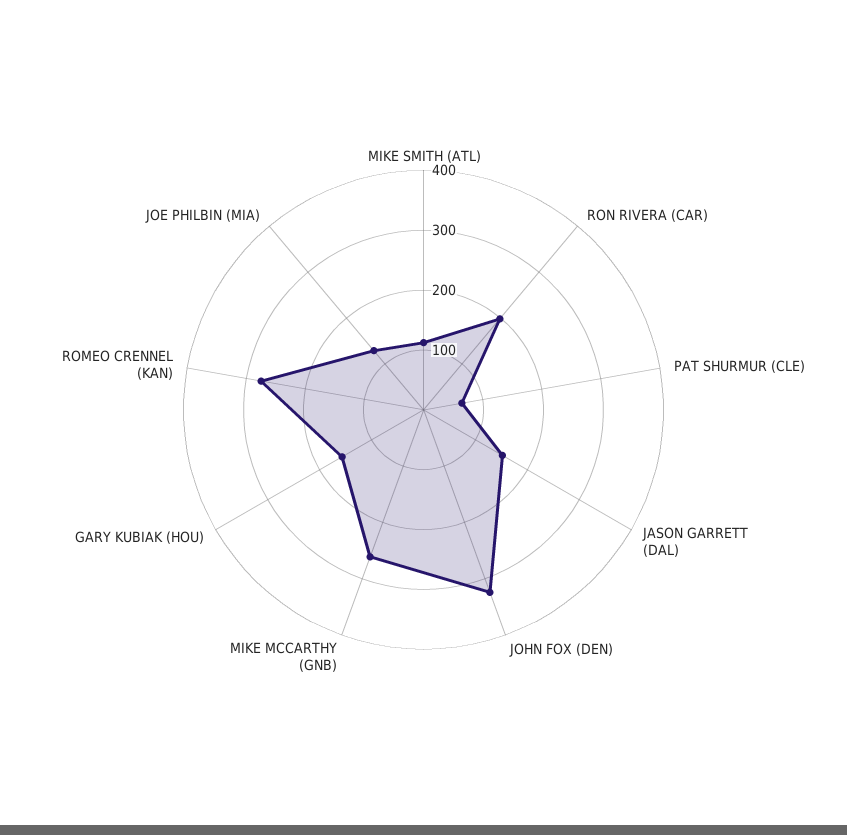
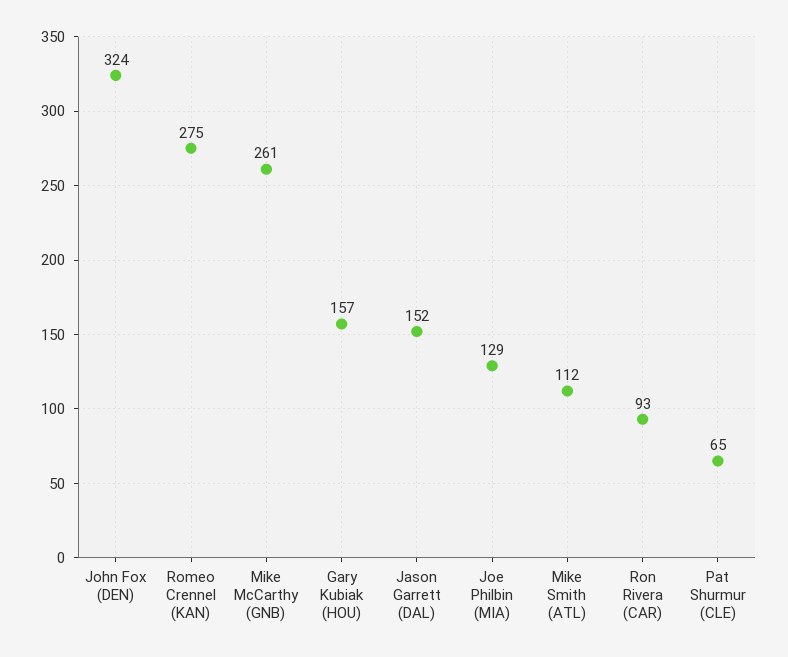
  {
    "MIKE SMITH (ATL)": 112,
-   "RON RIVERA (CAR)": 200,
+   "RON RIVERA (CAR)": 93,
    "PAT SHURMUR (CLE)": 65,
    "JASON GARRETT (DAL)": 152,
    "JOHN FOX (DEN)": 324,
    "MIKE MCCARTHY (GNB)": 261,
    "GARY KUBIAK (HOU)": 157,
    "ROMEO CRENNEL (KAN)": 275,
    "JOE PHILBIN (MIA)": 129
  }

